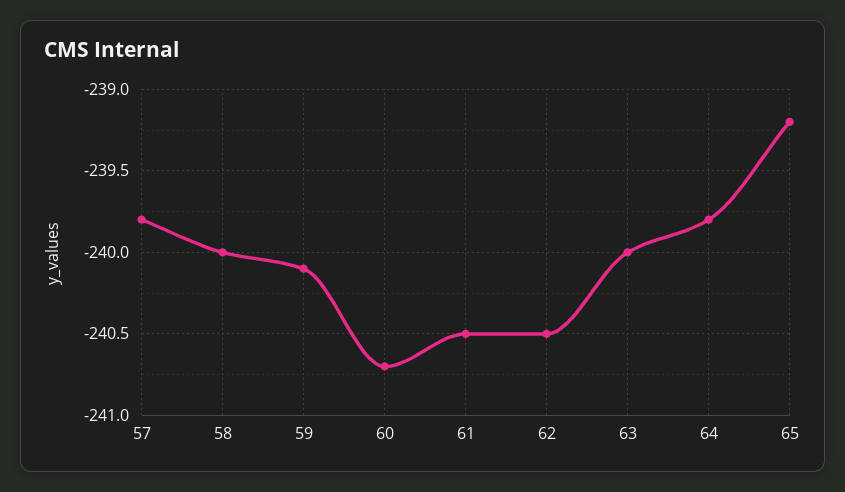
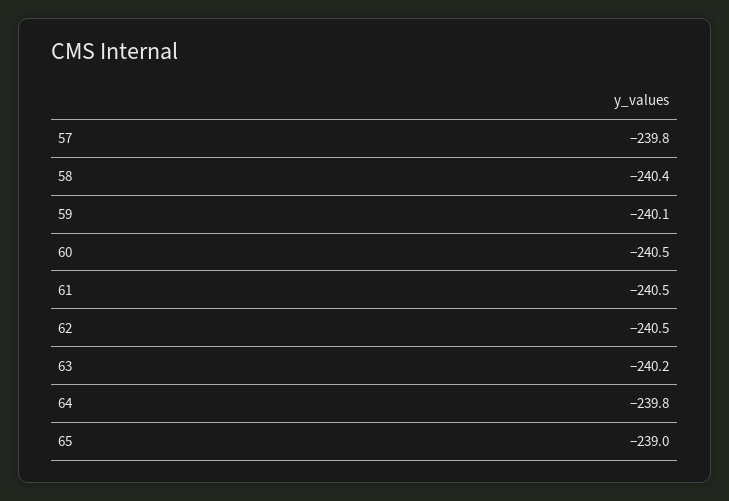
  {
    "57": -239.8,
-   "58": -240,
+   "58": -240.4,
    "59": -240.1,
-   "60": -240.7,
+   "60": -240.5,
    "61": -240.5,
    "62": -240.5,
-   "63": -240,
+   "63": -240.2,
    "64": -239.8,
-   "65": -239.2
+   "65": -239
  }

